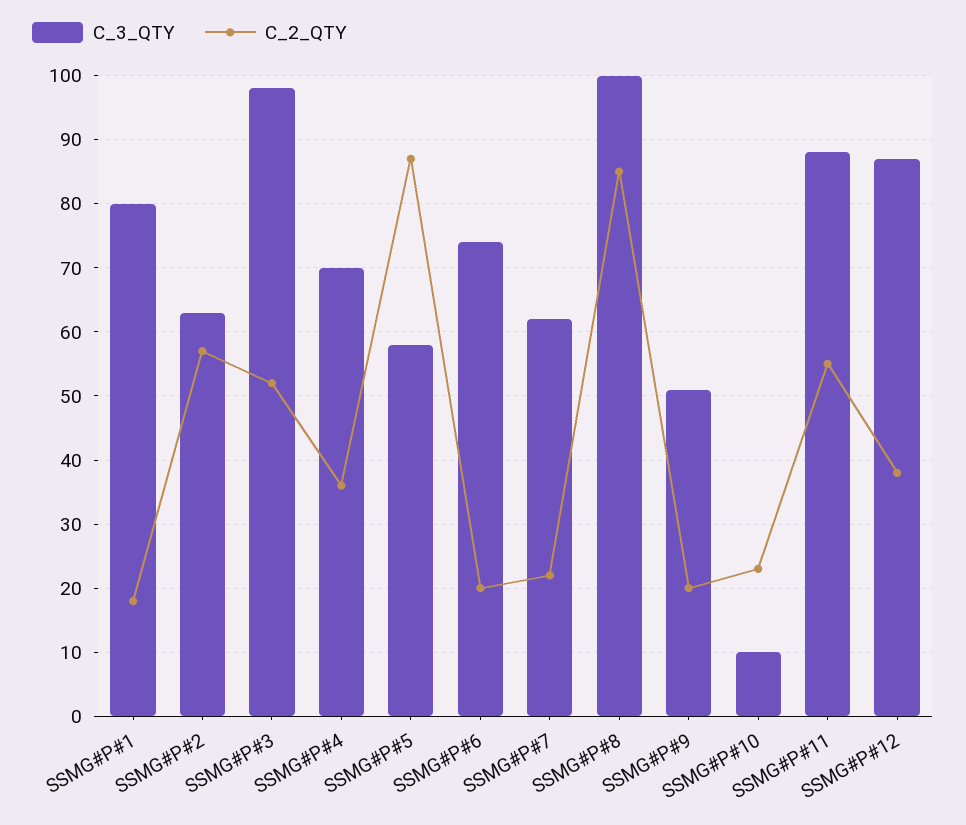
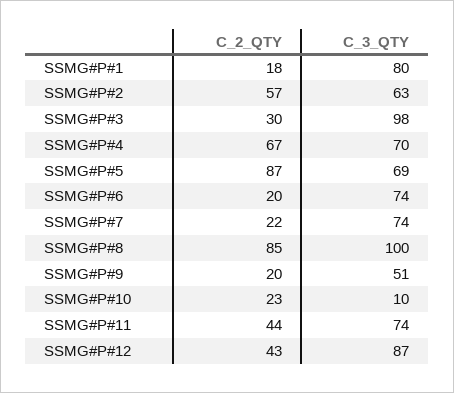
  {
    "C_3_QTY": {
      "SSMG#P#1": 80,
      "SSMG#P#2": 63,
      "SSMG#P#3": 98,
      "SSMG#P#4": 70,
-     "SSMG#P#5": 58,
+     "SSMG#P#5": 69,
      "SSMG#P#6": 74,
-     "SSMG#P#7": 62,
+     "SSMG#P#7": 74,
      "SSMG#P#8": 100,
      "SSMG#P#9": 51,
      "SSMG#P#10": 10,
-     "SSMG#P#11": 88,
+     "SSMG#P#11": 74,
      "SSMG#P#12": 87
    },
    "C_2_QTY": {
      "SSMG#P#1": 18,
      "SSMG#P#2": 57,
-     "SSMG#P#3": 52,
+     "SSMG#P#3": 30,
-     "SSMG#P#4": 36,
+     "SSMG#P#4": 67,
      "SSMG#P#5": 87,
      "SSMG#P#6": 20,
      "SSMG#P#7": 22,
      "SSMG#P#8": 85,
      "SSMG#P#9": 20,
      "SSMG#P#10": 23,
-     "SSMG#P#11": 55,
+     "SSMG#P#11": 44,
-     "SSMG#P#12": 38
+     "SSMG#P#12": 43
    }
  }

